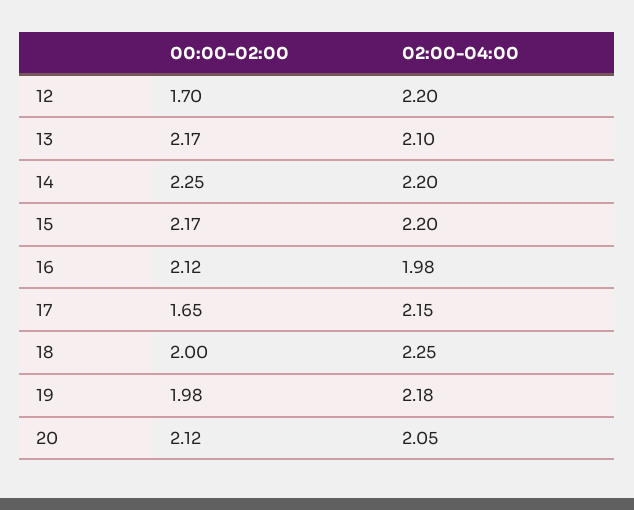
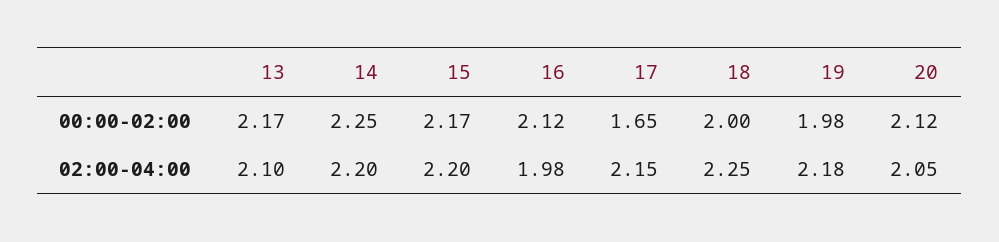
  {
    "00:00-02:00": {
-     "12": 1.7,
      "13": 2.17,
      "14": 2.25,
      "15": 2.17,
      "16": 2.12,
      "17": 1.65,
      "18": 2,
      "19": 1.98,
      "20": 2.12
    },
    "02:00-04:00": {
-     "12": 2.2,
      "13": 2.1,
      "14": 2.2,
      "15": 2.2,
      "16": 1.98,
      "17": 2.15,
      "18": 2.25,
      "19": 2.18,
      "20": 2.05
    }
  }

